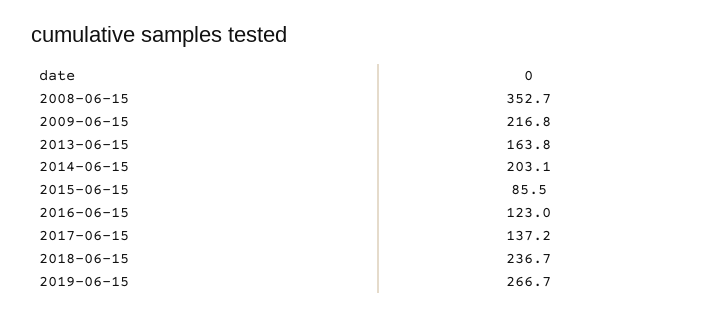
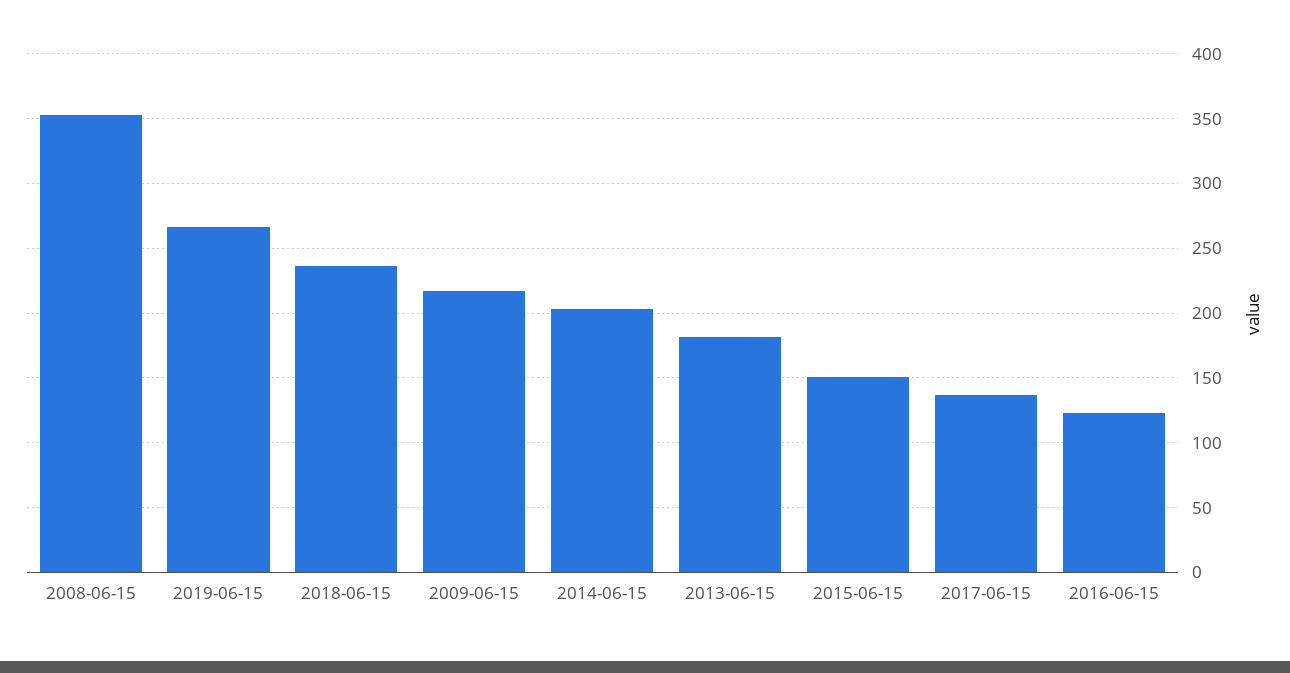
  {
    "2008-06-15": 352.7,
    "2009-06-15": 216.8,
-   "2013-06-15": 163.8,
+   "2013-06-15": 180,
    "2014-06-15": 203.1,
-   "2015-06-15": 85.5,
+   "2015-06-15": 150,
    "2016-06-15": 123,
    "2017-06-15": 137.2,
    "2018-06-15": 236.7,
    "2019-06-15": 266.7
  }

